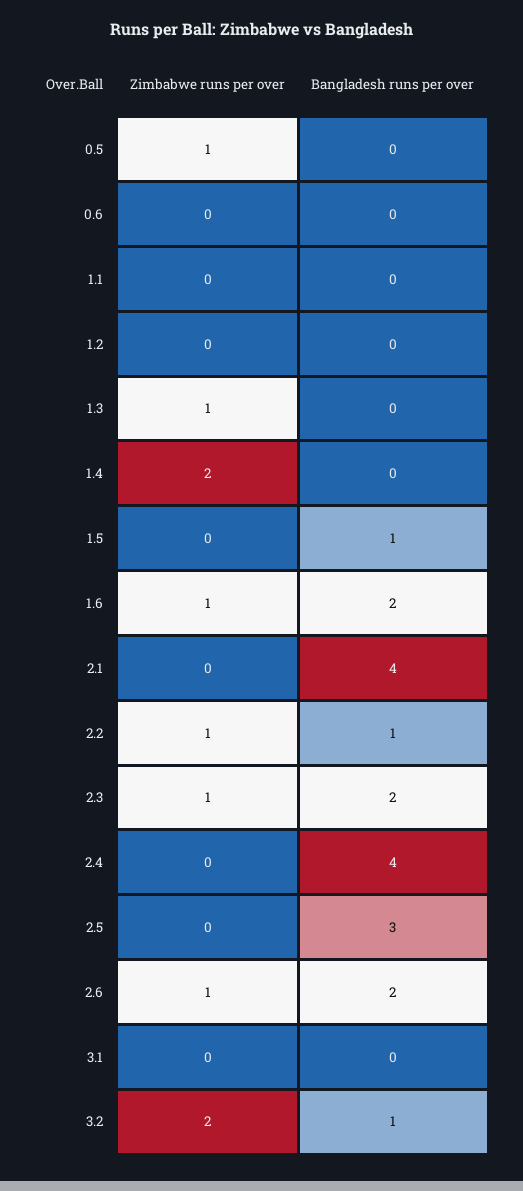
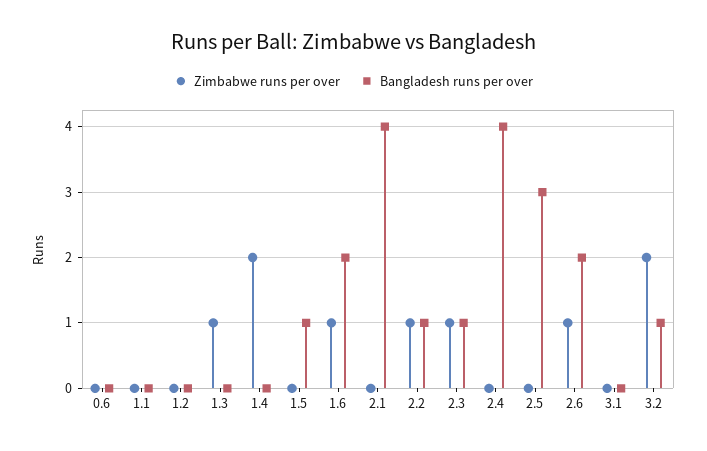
  {
    "Zimbabwe runs per over": {
-     "0.5": 1,
      "0.6": 0,
      "1.1": 0,
      "1.2": 0,
      "1.3": 1,
      "1.4": 2,
      "1.5": 0,
      "1.6": 1,
      "2.1": 0,
      "2.2": 1,
      "2.3": 1,
      "2.4": 0,
      "2.5": 0,
      "2.6": 1,
      "3.1": 0,
      "3.2": 2
    },
    "Bangladesh runs per over": {
-     "0.5": 0,
      "0.6": 0,
      "1.1": 0,
      "1.2": 0,
      "1.3": 0,
      "1.4": 0,
      "1.5": 1,
      "1.6": 2,
      "2.1": 4,
      "2.2": 1,
-     "2.3": 2,
+     "2.3": 1,
      "2.4": 4,
      "2.5": 3,
      "2.6": 2,
      "3.1": 0,
      "3.2": 1
    }
  }

